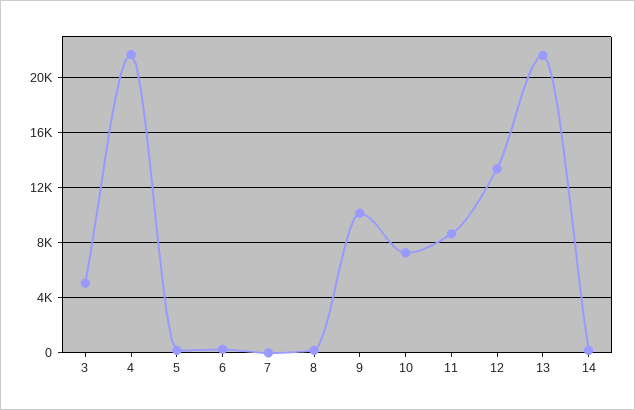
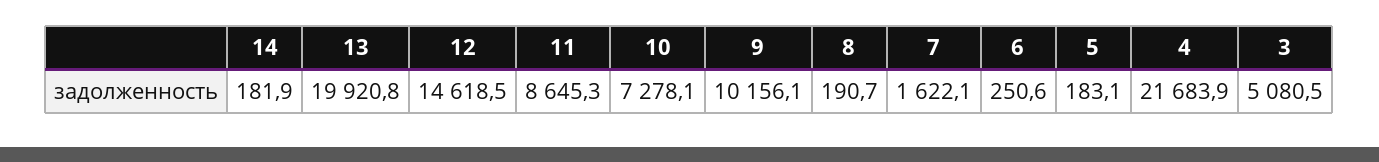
  {
    "3": 5080.5,
    "4": 21683.9,
    "5": 183.1,
    "6": 250.6,
-   "7": 0,
+   "7": 1622.1,
    "8": 190.7,
    "9": 10156.1,
    "10": 7278.1,
    "11": 8645.3,
-   "12": 13500,
+   "12": 14618.5,
-   "13": 21500,
+   "13": 19920.8,
    "14": 181.9
  }

